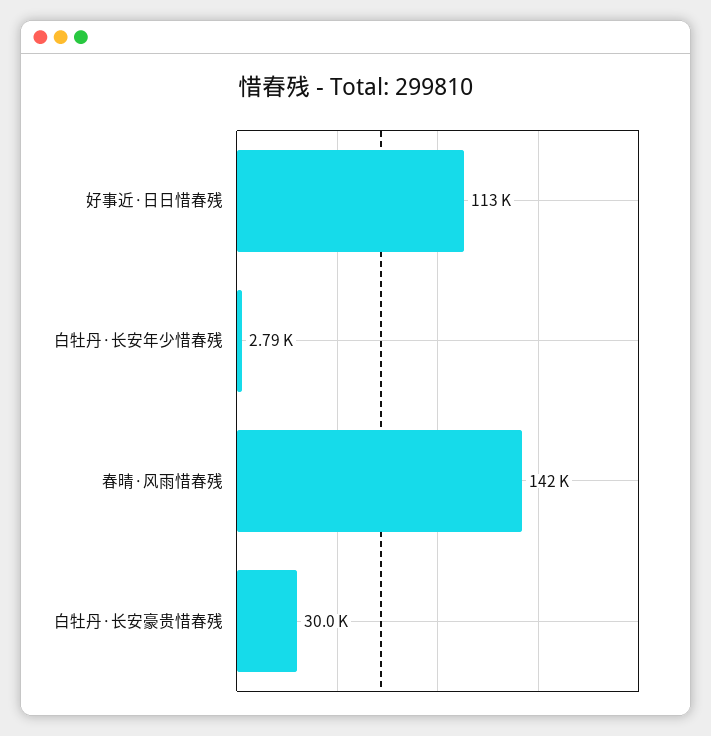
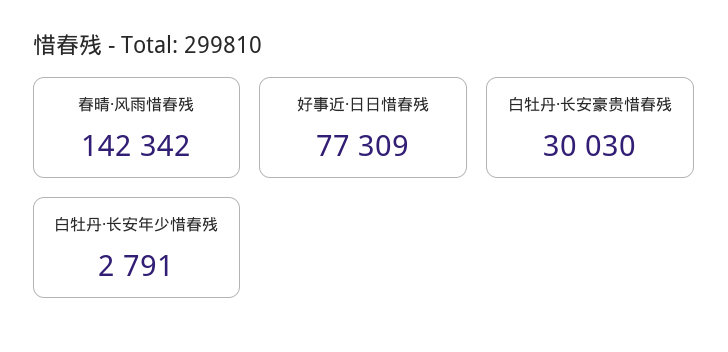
  {
-   "好事近·日日惜春残": 113000,
+   "好事近·日日惜春残": 77309,
    "白牡丹·长安年少惜春残": 2791,
    "春晴·风雨惜春残": 142342,
    "白牡丹·长安豪贵惜春残": 30030
  }

